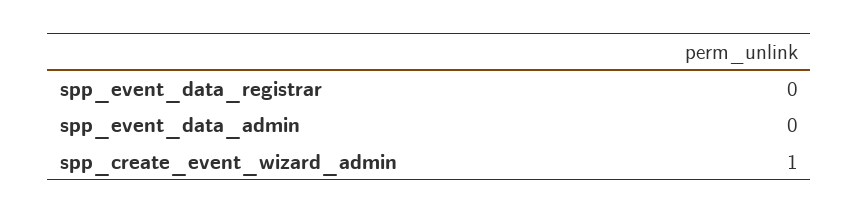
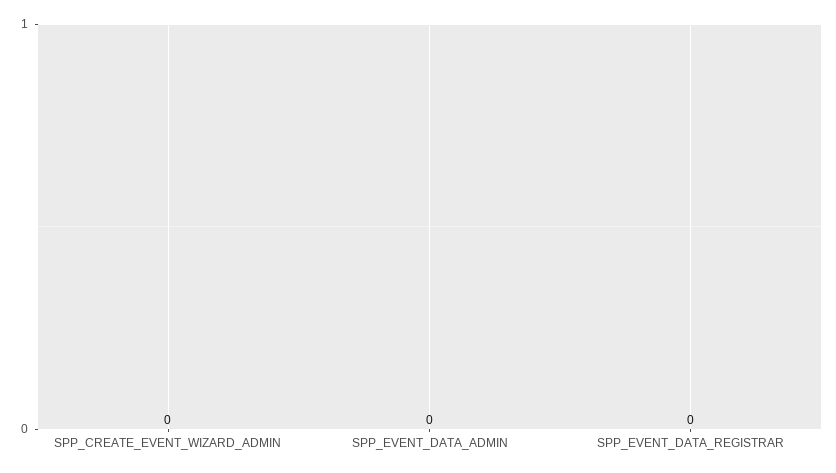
  {
    "spp_event_data_registrar": 0,
    "spp_event_data_admin": 0,
-   "spp_create_event_wizard_admin": 1
+   "spp_create_event_wizard_admin": 0
  }

